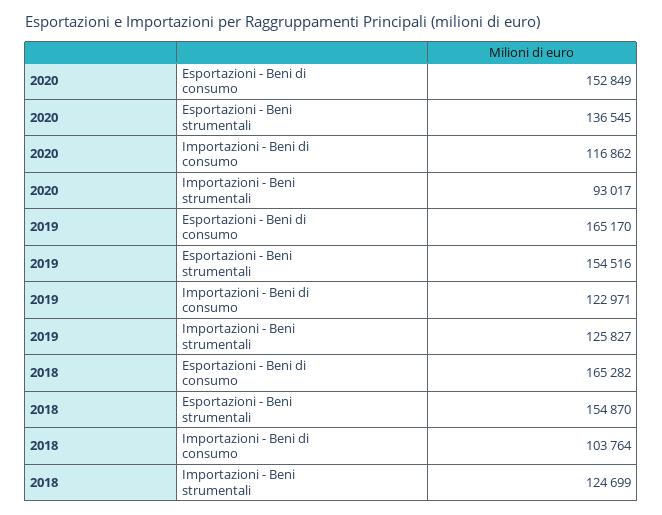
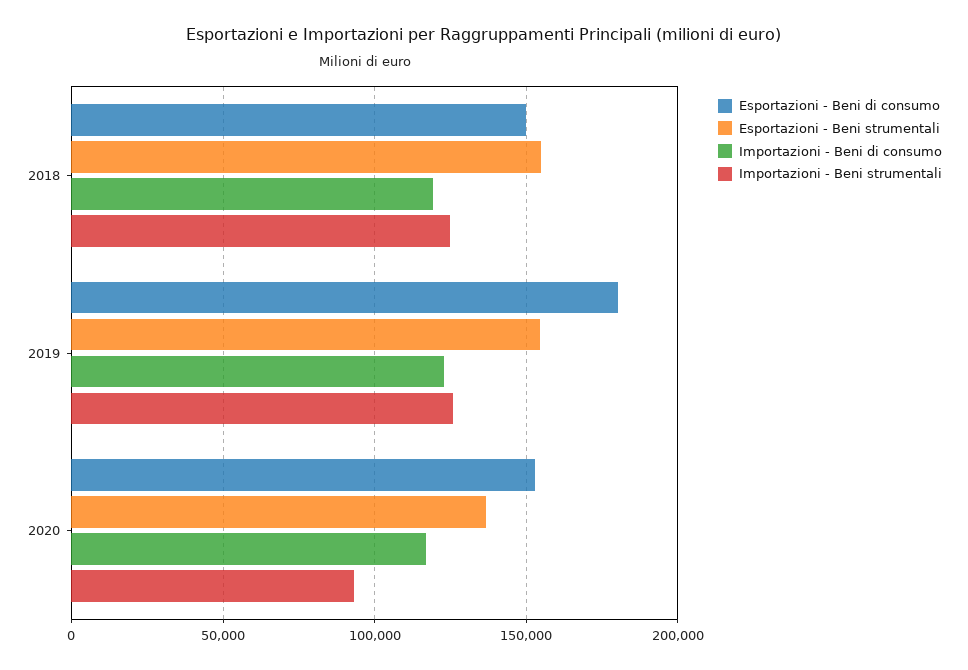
  {
    "Esportazioni - Beni di consumo": {
      "2020": 152849,
-     "2019": 165170,
+     "2019": 180000,
-     "2018": 165282
+     "2018": 150000
    },
    "Esportazioni - Beni strumentali": {
      "2020": 136545,
      "2019": 154516,
      "2018": 154870
    },
    "Importazioni - Beni di consumo": {
      "2020": 116862,
      "2019": 122971,
-     "2018": 103764
+     "2018": 120000
    },
    "Importazioni - Beni strumentali": {
      "2020": 93017,
      "2019": 125827,
      "2018": 124699
    }
  }

